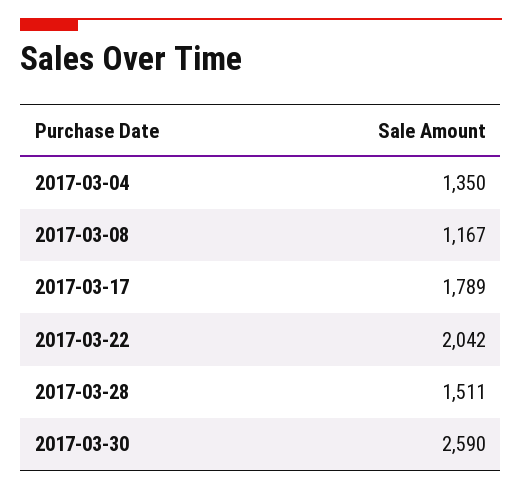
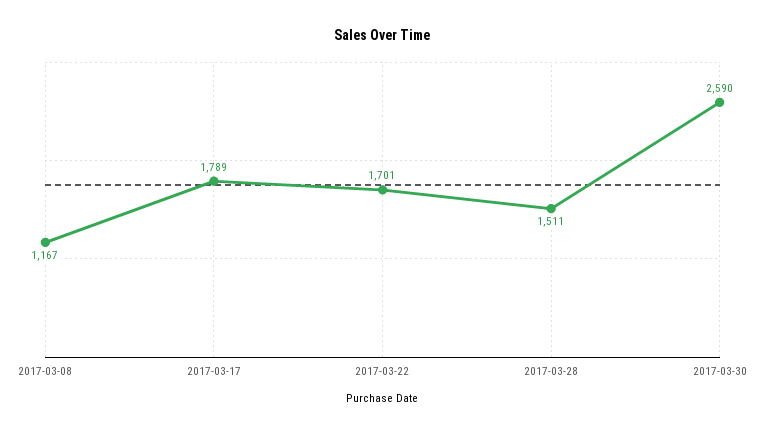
  {
-   "2017-03-04": 1350,
    "2017-03-08": 1167,
    "2017-03-17": 1789,
-   "2017-03-22": 2042,
+   "2017-03-22": 1701,
    "2017-03-28": 1511,
    "2017-03-30": 2590
  }

